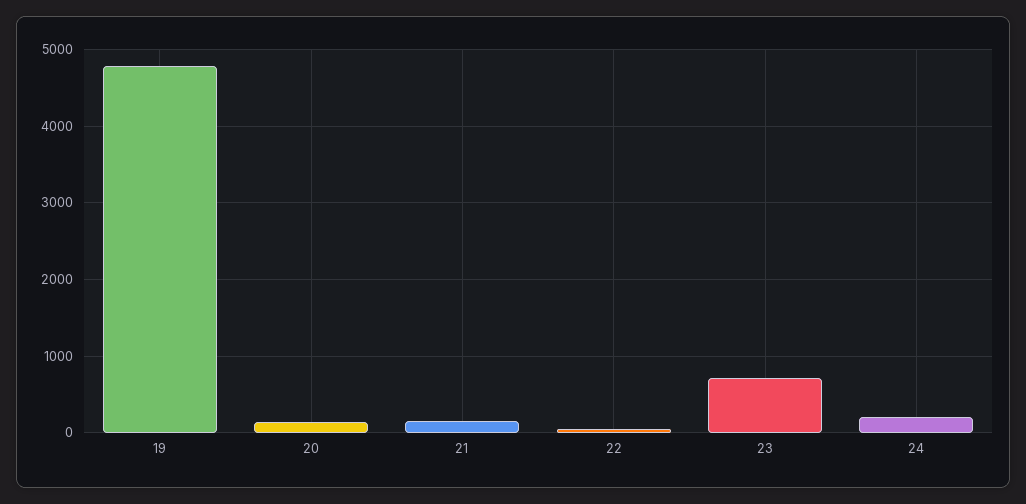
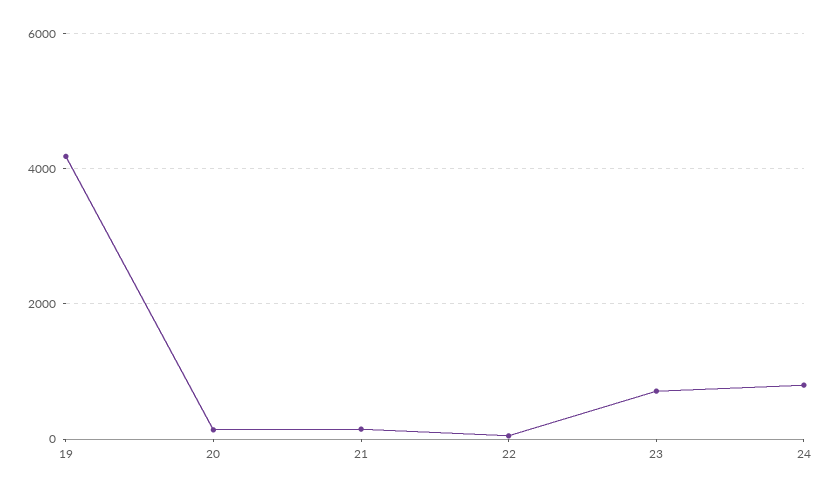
  {
-   "19": 4800,
+   "19": 4200,
    "20": 100,
    "21": 200,
    "22": 100,
    "23": 700,
-   "24": 200
+   "24": 800
  }

